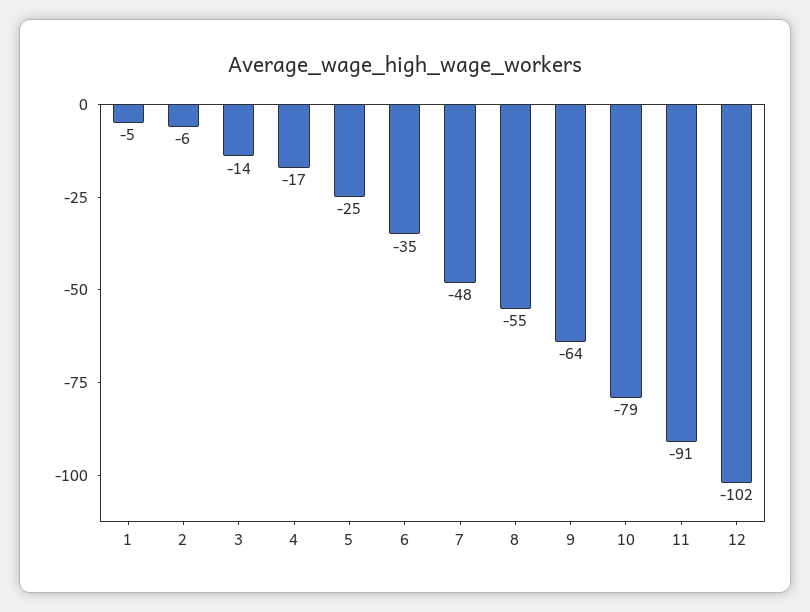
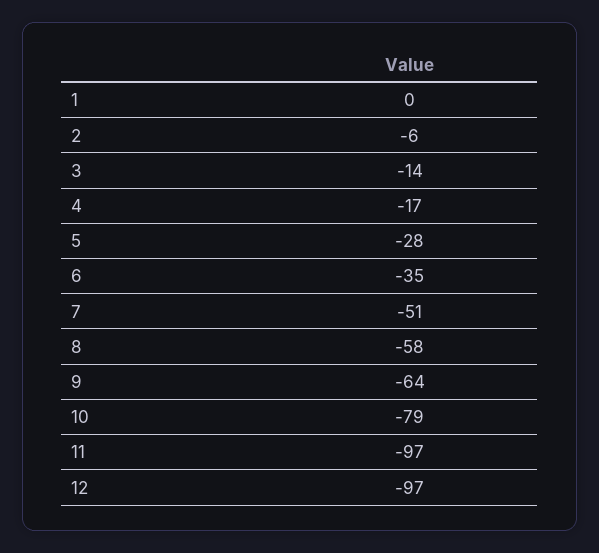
  {
-   "1": -5,
+   "1": 0,
    "2": -6,
    "3": -14,
    "4": -17,
-   "5": -25,
+   "5": -28,
    "6": -35,
-   "7": -48,
+   "7": -51,
-   "8": -55,
+   "8": -58,
    "9": -64,
    "10": -79,
-   "11": -91,
+   "11": -97,
-   "12": -102
+   "12": -97
  }

